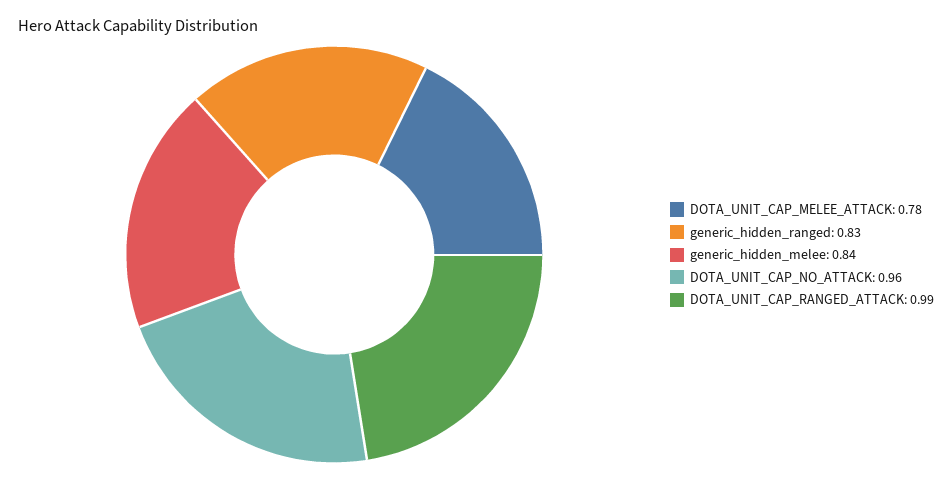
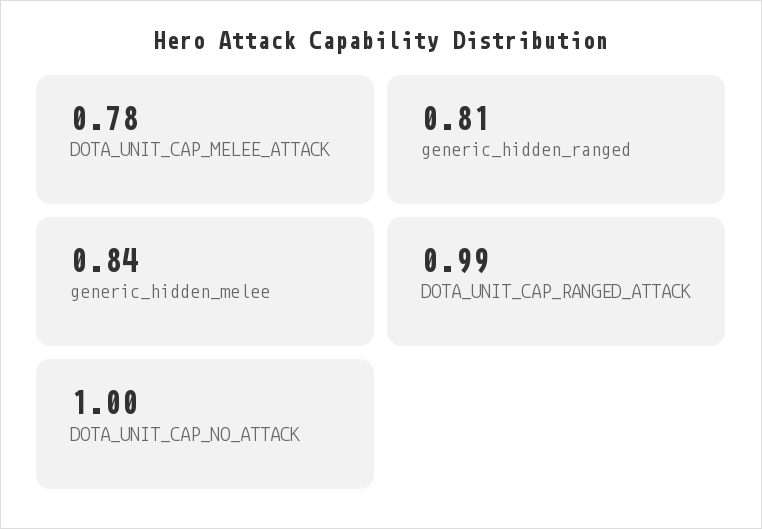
  {
    "DOTA_UNIT_CAP_MELEE_ATTACK": 0.78,
-   "generic_hidden_ranged": 0.83,
+   "generic_hidden_ranged": 0.81,
    "generic_hidden_melee": 0.84,
-   "DOTA_UNIT_CAP_NO_ATTACK": 0.96,
+   "DOTA_UNIT_CAP_NO_ATTACK": 1,
    "DOTA_UNIT_CAP_RANGED_ATTACK": 0.99
  }

